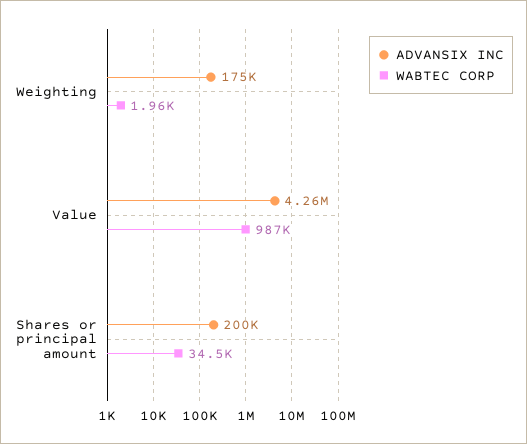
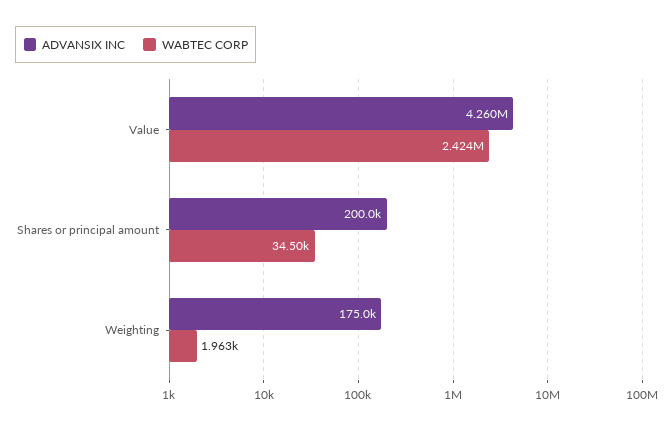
  {
    "ADVANSIX INC": {
      "Weighting": 175000,
      "Value": 4260000,
      "Shares or principal amount": 200000
    },
    "WABTEC CORP": {
      "Weighting": 1963,
-     "Value": 987000,
+     "Value": 2424000,
      "Shares or principal amount": 34500
    }
  }

